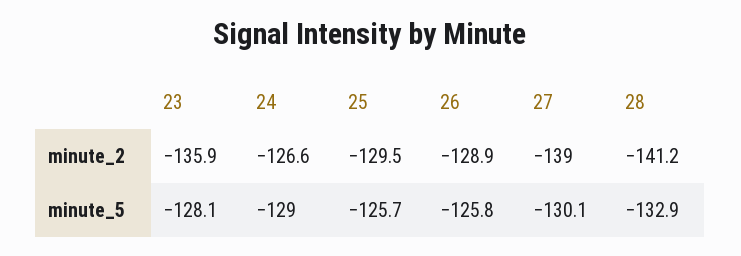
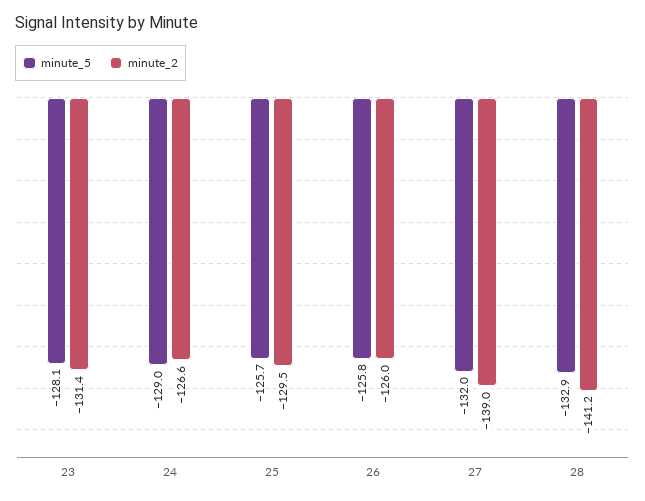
  {
    "minute_2": {
-     "23": -135.9,
+     "23": -131.4,
      "24": -126.6,
      "25": -129.5,
-     "26": -128.9,
+     "26": -126,
      "27": -139,
      "28": -141.2
    },
    "minute_5": {
      "23": -128.1,
      "24": -129,
      "25": -125.7,
      "26": -125.8,
-     "27": -130.1,
+     "27": -132,
      "28": -132.9
    }
  }

